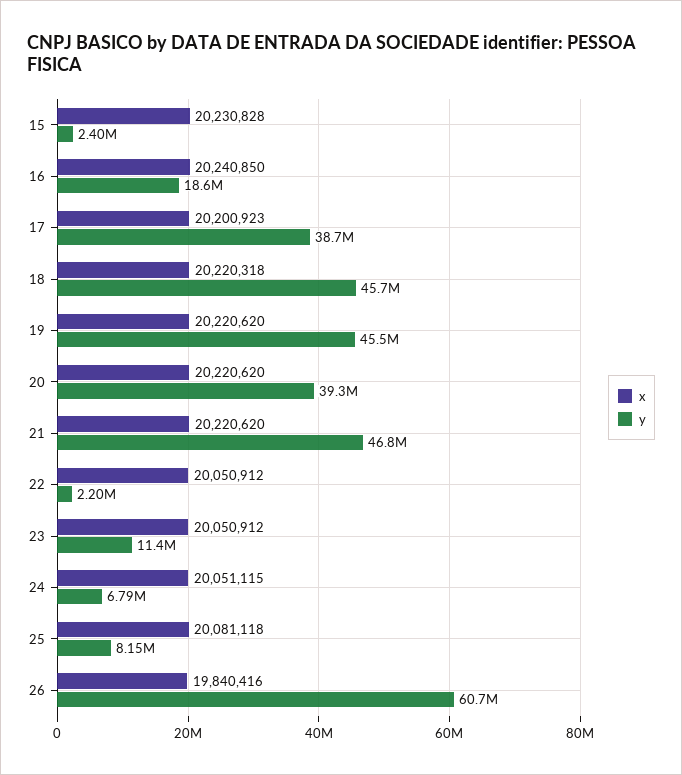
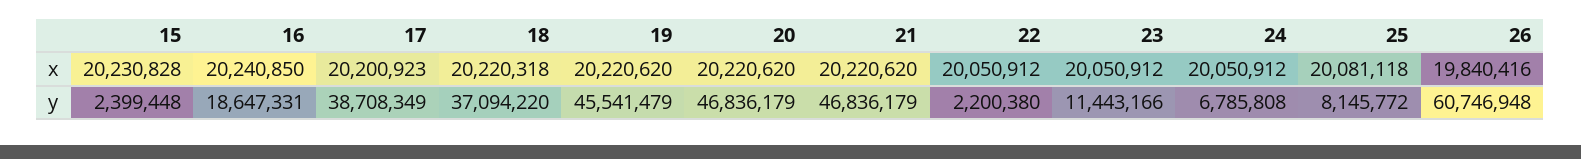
  {
    "x": {
      "15": 20230828,
      "16": 20240850,
      "17": 20200923,
      "18": 20220318,
      "19": 20220620,
      "20": 20220620,
      "21": 20220620,
      "22": 20050912,
      "23": 20050912,
-     "24": 20051115,
+     "24": 20050912,
      "25": 20081118,
      "26": 19840416
    },
    "y": {
      "15": 2399448,
      "16": 18647331,
      "17": 38708349,
-     "18": 45700000,
+     "18": 37094220,
      "19": 45541479,
-     "20": 39300000,
+     "20": 46836179,
      "21": 46836179,
      "22": 2200380,
      "23": 11443166,
      "24": 6785808,
      "25": 8145772,
      "26": 60746948
    }
  }

